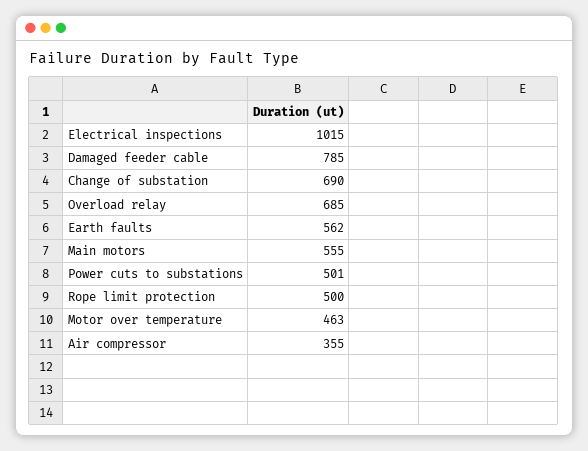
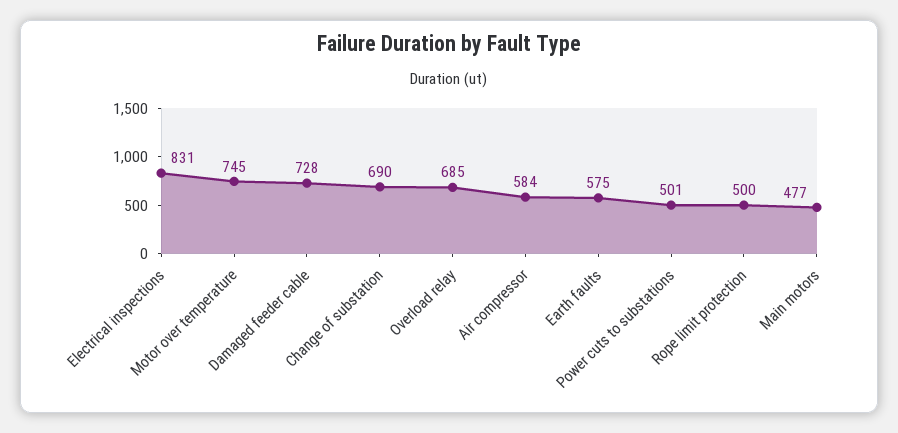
  {
-   "Electrical inspections": 1015,
+   "Electrical inspections": 831,
-   "Damaged feeder cable": 785,
+   "Damaged feeder cable": 728,
    "Change of substation": 690,
    "Overload relay": 685,
-   "Earth faults": 562,
+   "Earth faults": 575,
-   "Main motors": 555,
+   "Main motors": 477,
    "Power cuts to substations": 501,
    "Rope limit protection": 500,
-   "Motor over temperature": 463,
+   "Motor over temperature": 745,
-   "Air compressor": 355
+   "Air compressor": 584
  }

